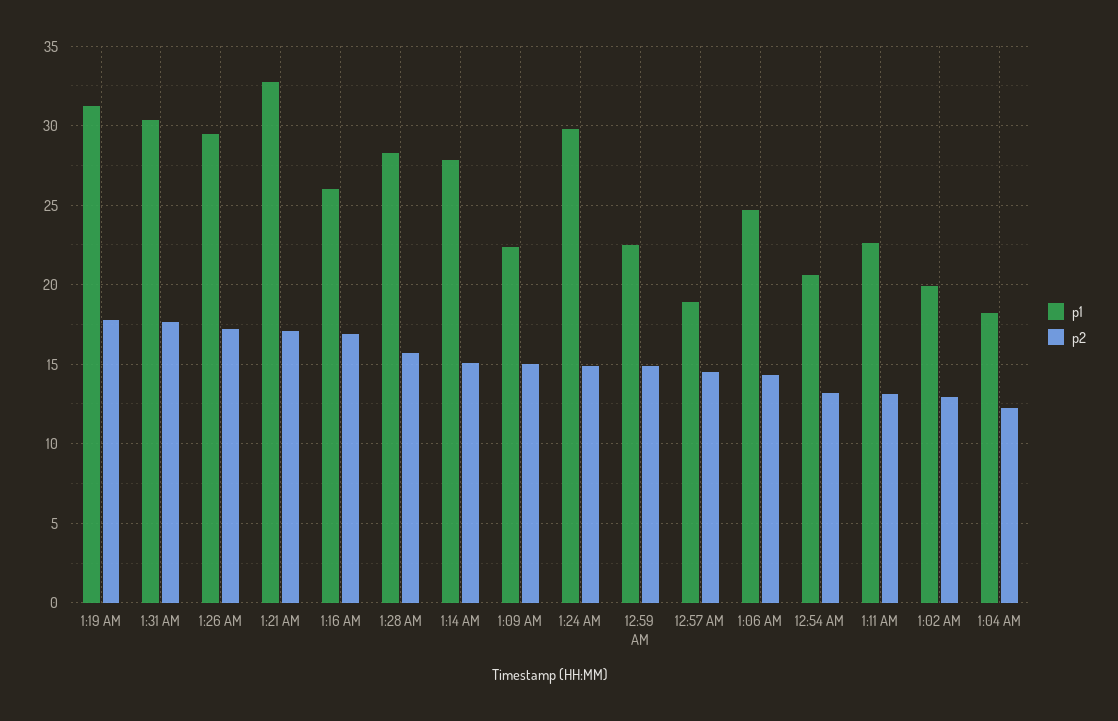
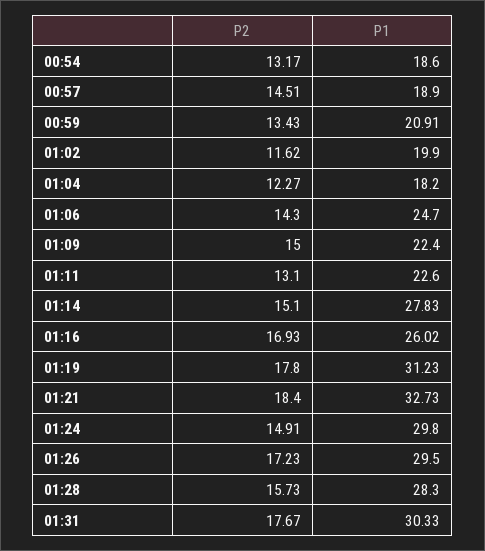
  {
    "p1": {
      "1:19 AM": 31.23,
      "1:31 AM": 30.33,
      "1:26 AM": 29.5,
      "1:21 AM": 32.73,
      "1:16 AM": 26.02,
      "1:28 AM": 28.3,
      "1:14 AM": 27.83,
      "1:09 AM": 22.4,
      "1:24 AM": 29.8,
-     "12:59 AM": 22.5,
+     "12:59 AM": 20.91,
      "12:57 AM": 18.9,
      "1:06 AM": 24.7,
-     "12:54 AM": 20.5,
+     "12:54 AM": 18.6,
      "1:11 AM": 22.6,
      "1:02 AM": 19.9,
      "1:04 AM": 18.2
    },
    "p2": {
      "1:19 AM": 17.8,
      "1:31 AM": 17.67,
      "1:26 AM": 17.23,
-     "1:21 AM": 17,
+     "1:21 AM": 18.4,
      "1:16 AM": 16.93,
      "1:28 AM": 15.73,
      "1:14 AM": 15.1,
      "1:09 AM": 15,
      "1:24 AM": 14.91,
-     "12:59 AM": 15,
+     "12:59 AM": 13.43,
      "12:57 AM": 14.51,
      "1:06 AM": 14.3,
      "12:54 AM": 13.17,
      "1:11 AM": 13.1,
-     "1:02 AM": 13,
+     "1:02 AM": 11.62,
      "1:04 AM": 12.27
    }
  }

